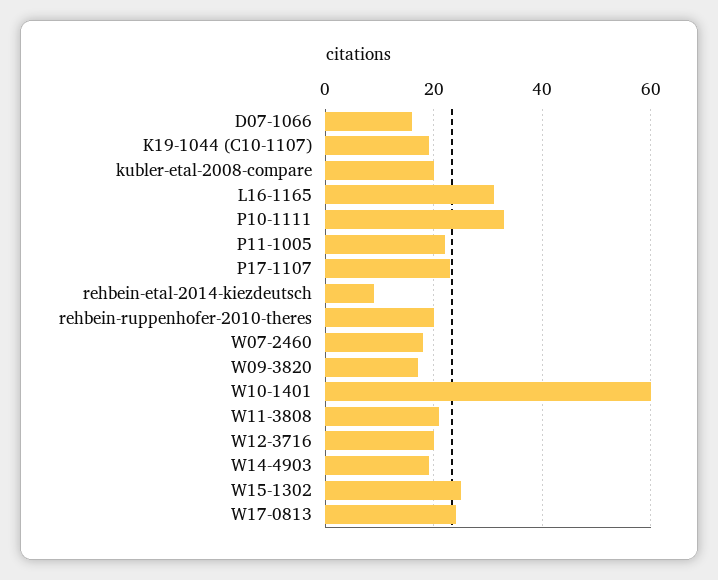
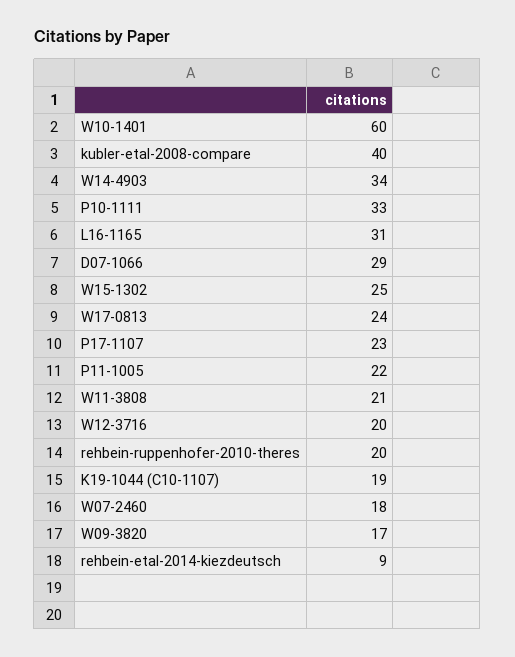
  {
-   "D07-1066": 15,
+   "D07-1066": 29,
    "K19-1044 (C10-1107)": 19,
-   "kubler-etal-2008-compare": 20,
+   "kubler-etal-2008-compare": 40,
    "L16-1165": 31,
    "P10-1111": 33,
    "P11-1005": 22,
    "P17-1107": 23,
    "rehbein-etal-2014-kiezdeutsch": 9,
    "rehbein-ruppenhofer-2010-theres": 20,
    "W07-2460": 18,
    "W09-3820": 17,
    "W10-1401": 60,
    "W11-3808": 21,
    "W12-3716": 20,
-   "W14-4903": 20,
+   "W14-4903": 34,
    "W15-1302": 25,
    "W17-0813": 24
  }

